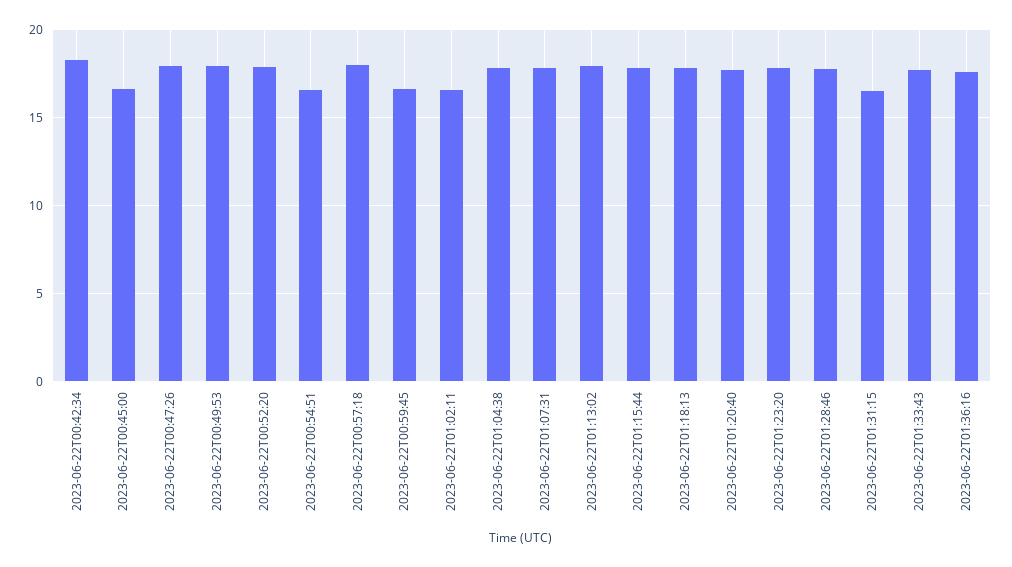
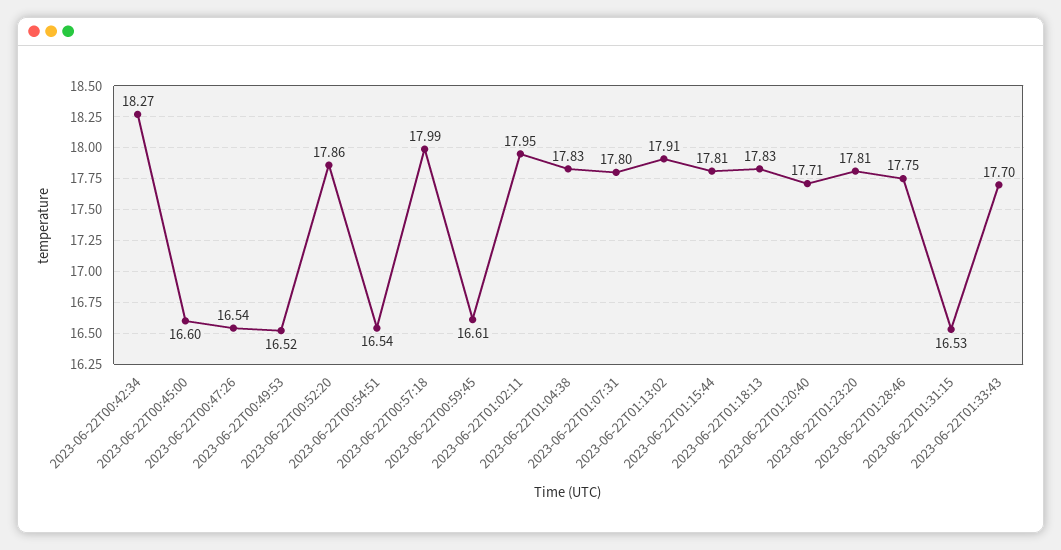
  {
    "2023-06-22T00:42:34": 18.27,
    "2023-06-22T00:45:00": 16.6,
-   "2023-06-22T00:47:26": 18,
+   "2023-06-22T00:47:26": 16.54,
-   "2023-06-22T00:49:53": 18,
+   "2023-06-22T00:49:53": 16.52,
    "2023-06-22T00:52:20": 17.86,
    "2023-06-22T00:54:51": 16.54,
    "2023-06-22T00:57:18": 17.99,
    "2023-06-22T00:59:45": 16.61,
-   "2023-06-22T01:02:11": 16.5,
+   "2023-06-22T01:02:11": 17.95,
    "2023-06-22T01:04:38": 17.83,
    "2023-06-22T01:07:31": 17.8,
    "2023-06-22T01:13:02": 17.91,
    "2023-06-22T01:15:44": 17.81,
    "2023-06-22T01:18:13": 17.83,
    "2023-06-22T01:20:40": 17.71,
    "2023-06-22T01:23:20": 17.81,
    "2023-06-22T01:28:46": 17.75,
    "2023-06-22T01:31:15": 16.53,
-   "2023-06-22T01:33:43": 17.7,
+   "2023-06-22T01:33:43": 17.7
-   "2023-06-22T01:36:16": 17.5
  }

